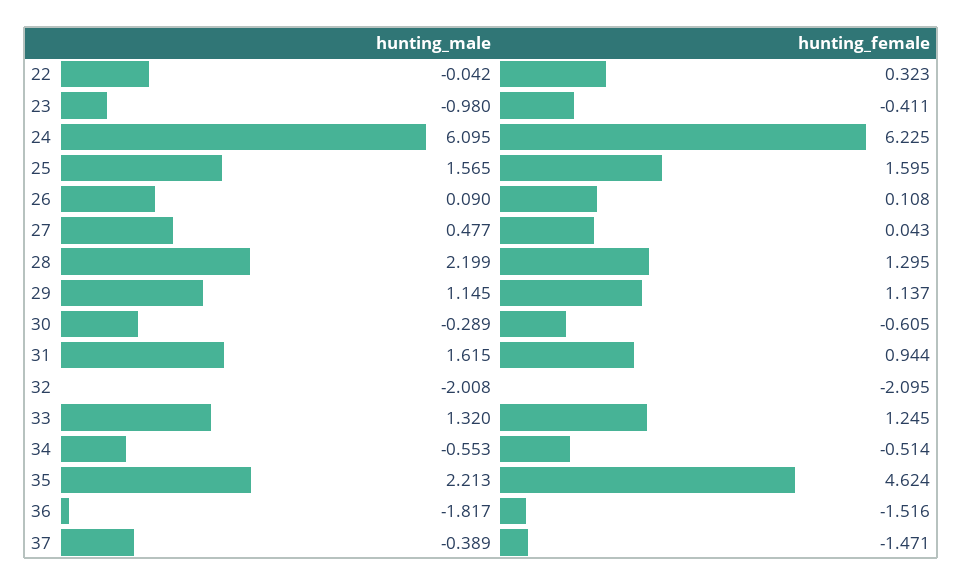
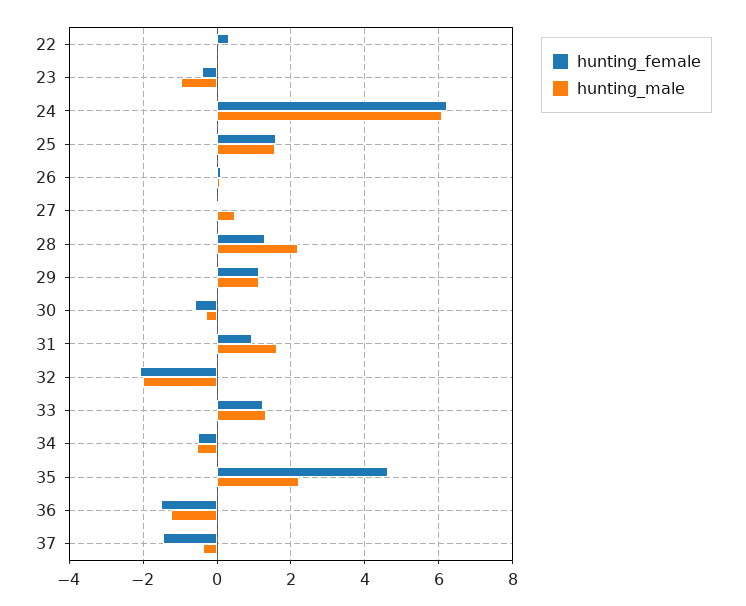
  {
    "hunting_male": {
      "22": -0.042,
      "23": -0.98,
      "24": 6.095,
      "25": 1.565,
      "26": 0.09,
      "27": 0.477,
      "28": 2.199,
      "29": 1.145,
      "30": -0.289,
      "31": 1.615,
      "32": -2.008,
      "33": 1.32,
      "34": -0.553,
      "35": 2.213,
-     "36": -1.817,
+     "36": -1.2,
      "37": -0.389
    },
    "hunting_female": {
      "22": 0.323,
      "23": -0.411,
      "24": 6.225,
      "25": 1.595,
      "26": 0.108,
      "27": 0.043,
      "28": 1.295,
      "29": 1.137,
      "30": -0.605,
      "31": 0.944,
      "32": -2.095,
      "33": 1.245,
      "34": -0.514,
      "35": 4.624,
      "36": -1.516,
      "37": -1.471
    }
  }

